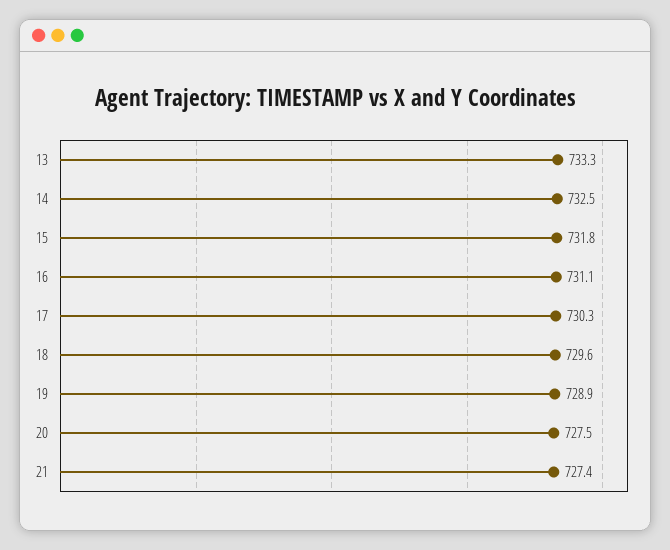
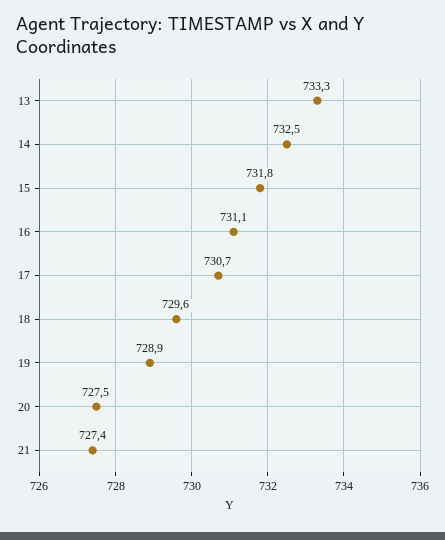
  {
    "13": 733.3,
    "14": 732.5,
    "15": 731.8,
    "16": 731.1,
-   "17": 730.3,
+   "17": 730.7,
    "18": 729.6,
    "19": 728.9,
    "20": 727.5,
    "21": 727.4
  }

